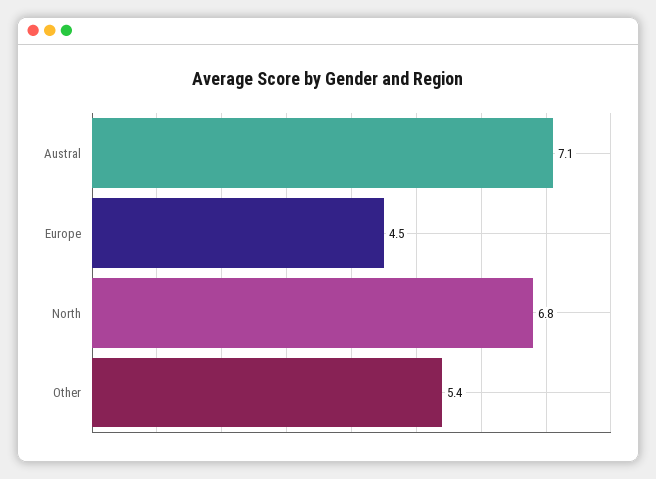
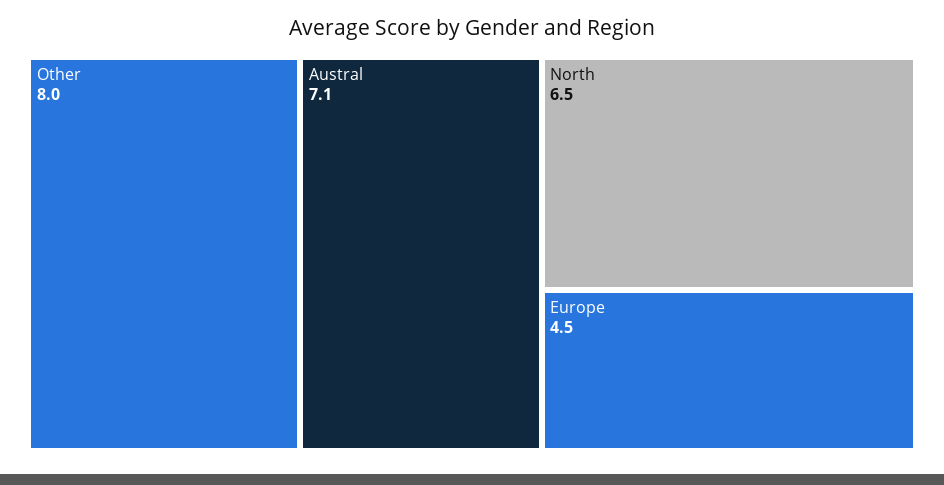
  {
    "Austral": 7.1,
    "Europe": 4.5,
-   "North": 6.8,
+   "North": 6.5,
-   "Other": 5.4
+   "Other": 8
  }

